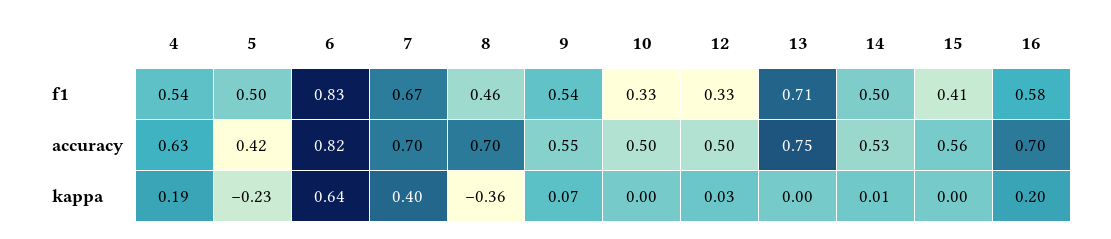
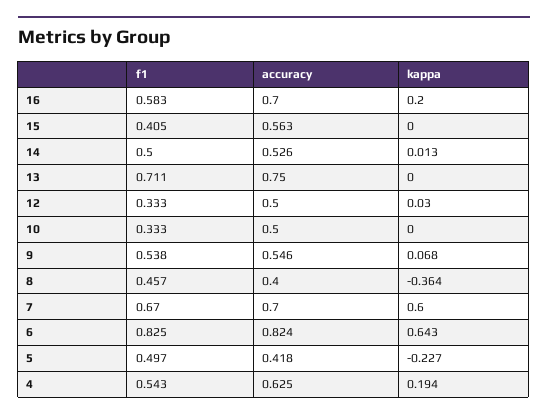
  {
    "4": {
      "f1": 0.543,
      "accuracy": 0.625,
      "kappa": 0.194
    },
    "5": {
      "f1": 0.497,
      "accuracy": 0.418,
      "kappa": -0.227
    },
    "6": {
      "f1": 0.825,
      "accuracy": 0.824,
      "kappa": 0.643
    },
    "7": {
      "f1": 0.67,
      "accuracy": 0.7,
-     "kappa": 0.4
+     "kappa": 0.6
    },
    "8": {
      "f1": 0.457,
-     "accuracy": 0.7,
+     "accuracy": 0.4,
      "kappa": -0.364
    },
    "9": {
      "f1": 0.538,
      "accuracy": 0.546,
      "kappa": 0.068
    },
    "10": {
      "f1": 0.333,
      "accuracy": 0.5,
      "kappa": 0
    },
    "12": {
      "f1": 0.333,
      "accuracy": 0.5,
      "kappa": 0.03
    },
    "13": {
      "f1": 0.711,
      "accuracy": 0.75,
      "kappa": 0
    },
    "14": {
      "f1": 0.5,
      "accuracy": 0.526,
      "kappa": 0.013
    },
    "15": {
      "f1": 0.405,
      "accuracy": 0.563,
      "kappa": 0
    },
    "16": {
      "f1": 0.583,
      "accuracy": 0.7,
      "kappa": 0.2
    }
  }

